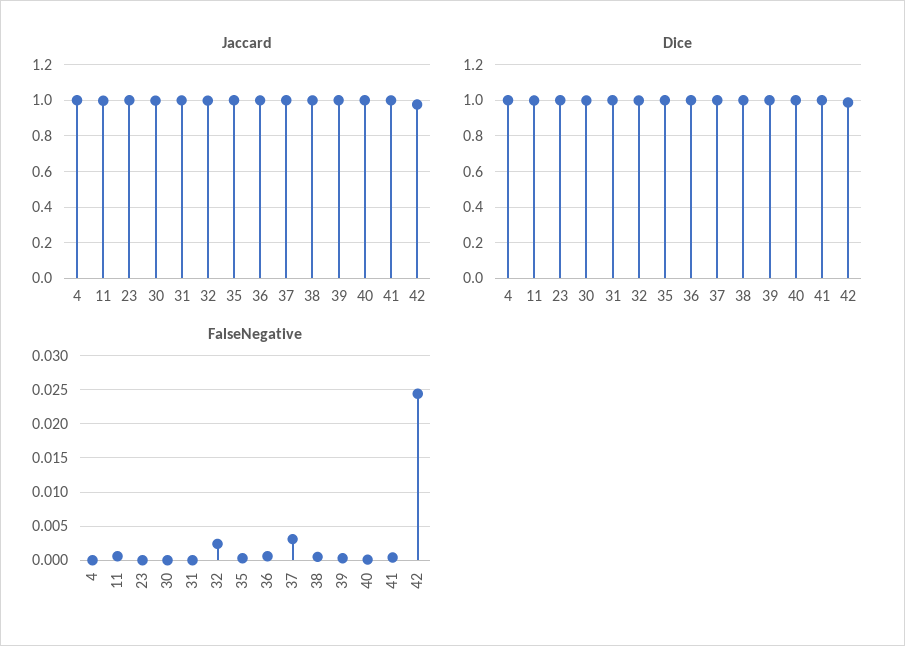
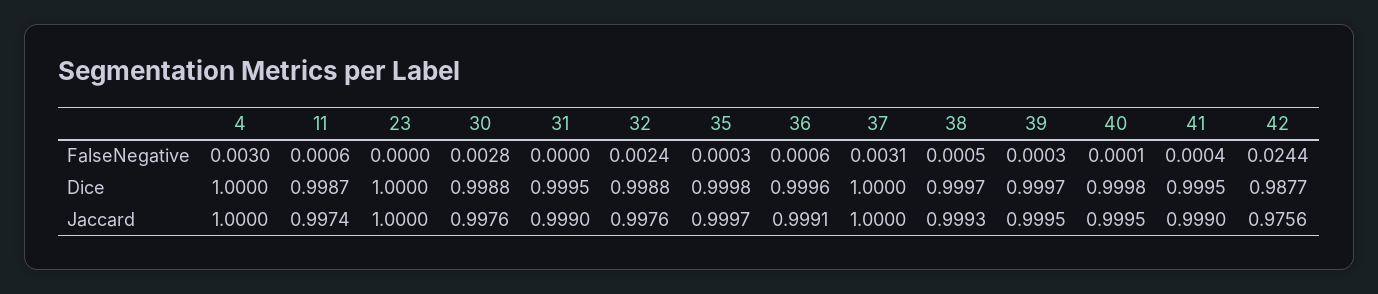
  {
    "Jaccard": {
      "4": 1,
      "11": 0.9974,
      "23": 1,
      "30": 0.9976,
      "31": 0.999,
      "32": 0.9976,
      "35": 0.9997,
      "36": 0.9991,
      "37": 1,
      "38": 0.9993,
      "39": 0.9995,
      "40": 0.9995,
      "41": 0.999,
      "42": 0.9756
    },
    "Dice": {
      "4": 1,
      "11": 0.9987,
      "23": 1,
      "30": 0.9988,
      "31": 0.9995,
      "32": 0.9988,
      "35": 0.9998,
      "36": 0.9996,
      "37": 1,
      "38": 0.9997,
      "39": 0.9997,
      "40": 0.9998,
      "41": 0.9995,
      "42": 0.9877
    },
    "FalseNegative": {
-     "4": 0,
+     "4": 0.003,
      "11": 0.0006,
      "23": 0,
-     "30": 0,
+     "30": 0.0028,
      "31": 0,
      "32": 0.0024,
      "35": 0.0003,
      "36": 0.0006,
      "37": 0.0031,
      "38": 0.0005,
      "39": 0.0003,
      "40": 0.0001,
      "41": 0.0004,
      "42": 0.0244
    }
  }

